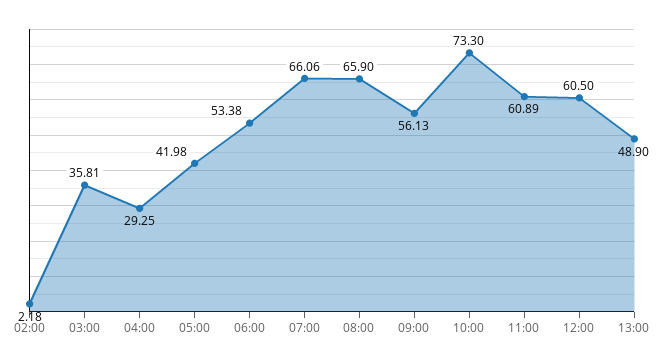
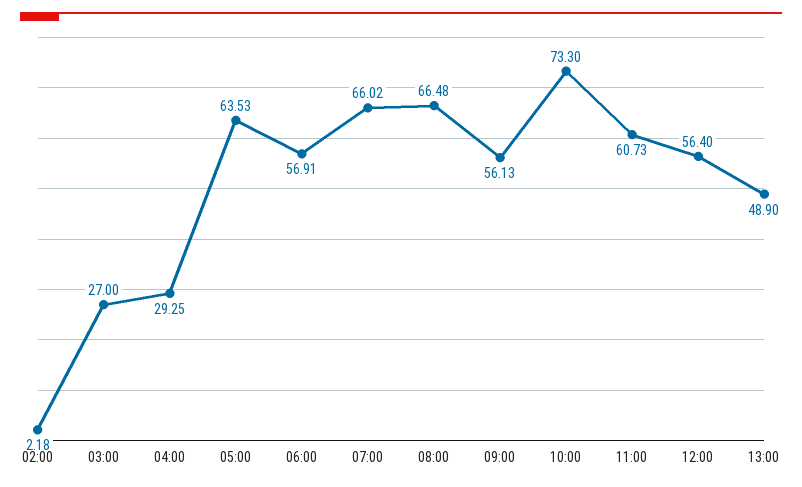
  {
    "02:00": 2.18,
-   "03:00": 35.81,
+   "03:00": 27,
    "04:00": 29.25,
-   "05:00": 41.98,
+   "05:00": 63.53,
-   "06:00": 53.38,
+   "06:00": 56.91,
-   "07:00": 66.06,
+   "07:00": 66.02,
-   "08:00": 65.9,
+   "08:00": 66.48,
    "09:00": 56.13,
    "10:00": 73.3,
-   "11:00": 60.89,
+   "11:00": 60.73,
-   "12:00": 60.5,
+   "12:00": 56.4,
    "13:00": 48.9
  }

